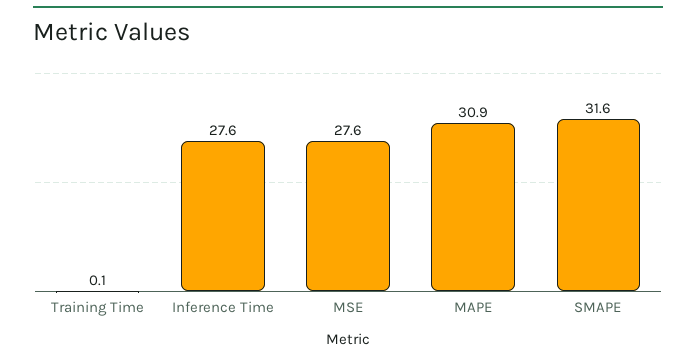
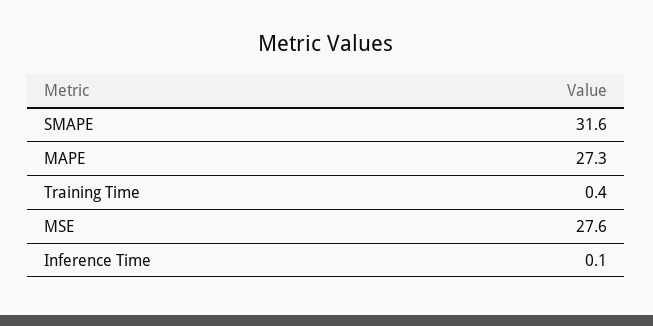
  {
-   "Training Time": 0.1,
+   "Training Time": 0.4,
-   "Inference Time": 27.6,
+   "Inference Time": 0.1,
    "MSE": 27.6,
-   "MAPE": 30.9,
+   "MAPE": 27.3,
    "SMAPE": 31.6
  }

